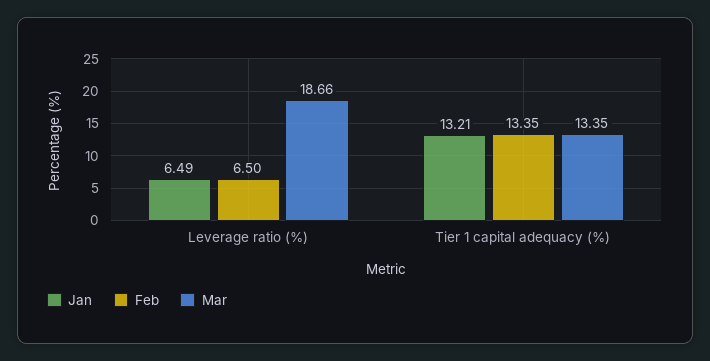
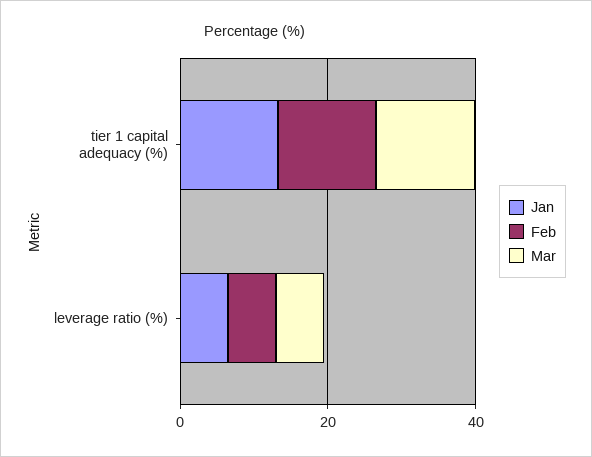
  {
    "Jan": {
      "Leverage ratio (%)": 6.49,
      "Tier 1 capital adequacy (%)": 13.21
    },
    "Feb": {
      "Leverage ratio (%)": 6.5,
      "Tier 1 capital adequacy (%)": 13.35
    },
    "Mar": {
-     "Leverage ratio (%)": 18.66,
+     "Leverage ratio (%)": 5,
      "Tier 1 capital adequacy (%)": 13.35
    }
  }

